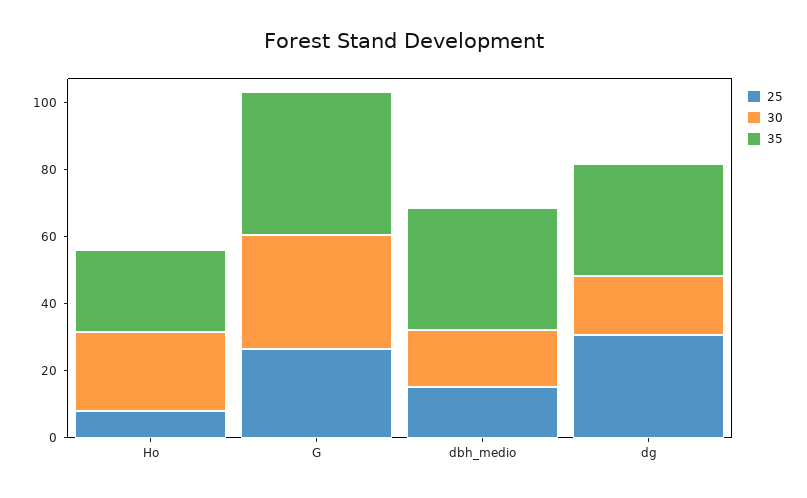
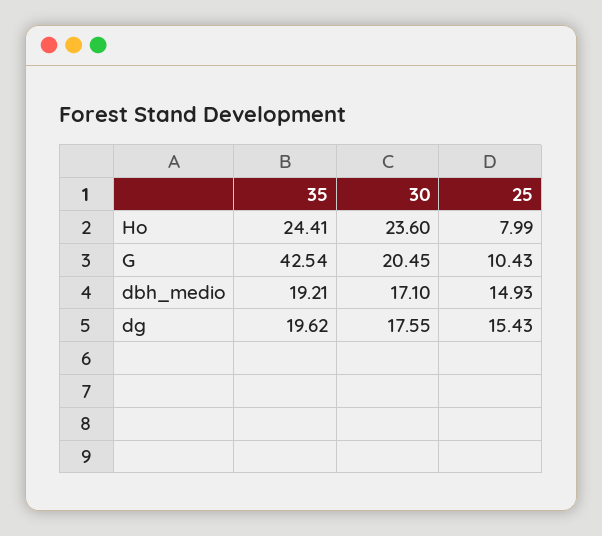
  {
    "25": {
      "Ho": 7.99,
-     "G": 25,
+     "G": 10.43,
      "dbh_medio": 14.93,
-     "dg": 30
+     "dg": 15.43
    },
    "30": {
      "Ho": 23.6,
-     "G": 35,
+     "G": 20.45,
      "dbh_medio": 17.1,
      "dg": 17.55
    },
    "35": {
      "Ho": 24.41,
      "G": 42.54,
-     "dbh_medio": 35,
+     "dbh_medio": 19.21,
-     "dg": 35
+     "dg": 19.62
    }
  }

